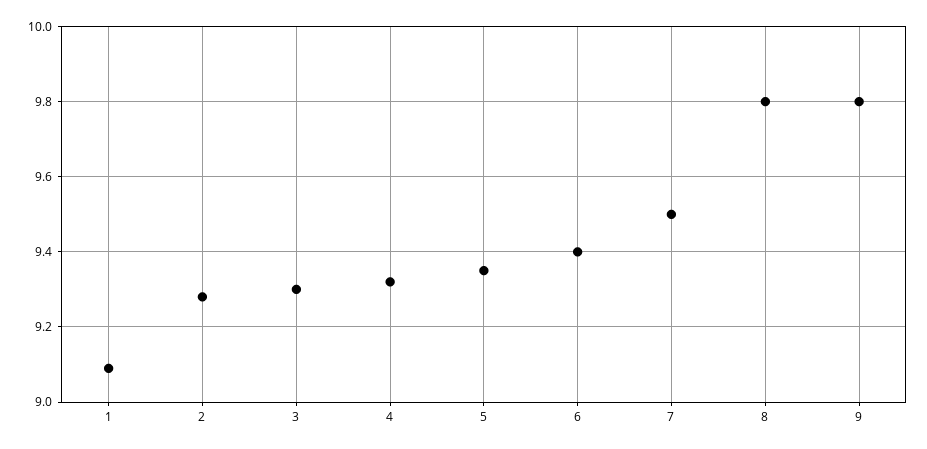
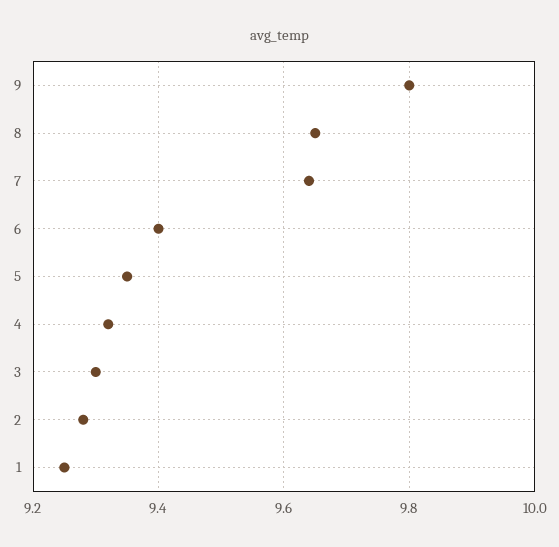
  {
-   "1": 9.1,
+   "1": 9.25,
    "2": 9.3,
    "3": 9.3,
    "4": 9.3,
    "5": 9.35,
    "6": 9.4,
-   "7": 9.5,
+   "7": 9.65,
-   "8": 9.8,
+   "8": 9.65,
    "9": 9.8
  }

